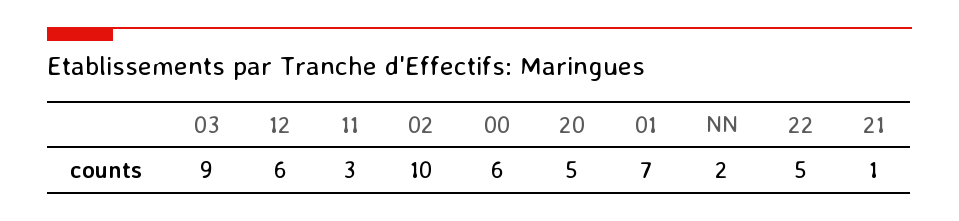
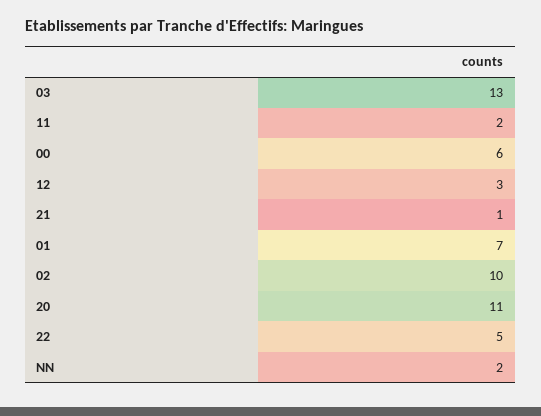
  {
-   "03": 9,
+   "03": 13,
-   "12": 6,
+   "12": 3,
-   "11": 3,
+   "11": 2,
    "02": 10,
    "00": 6,
-   "20": 5,
+   "20": 11,
    "01": 7,
    "NN": 2,
    "22": 5,
    "21": 1
  }

